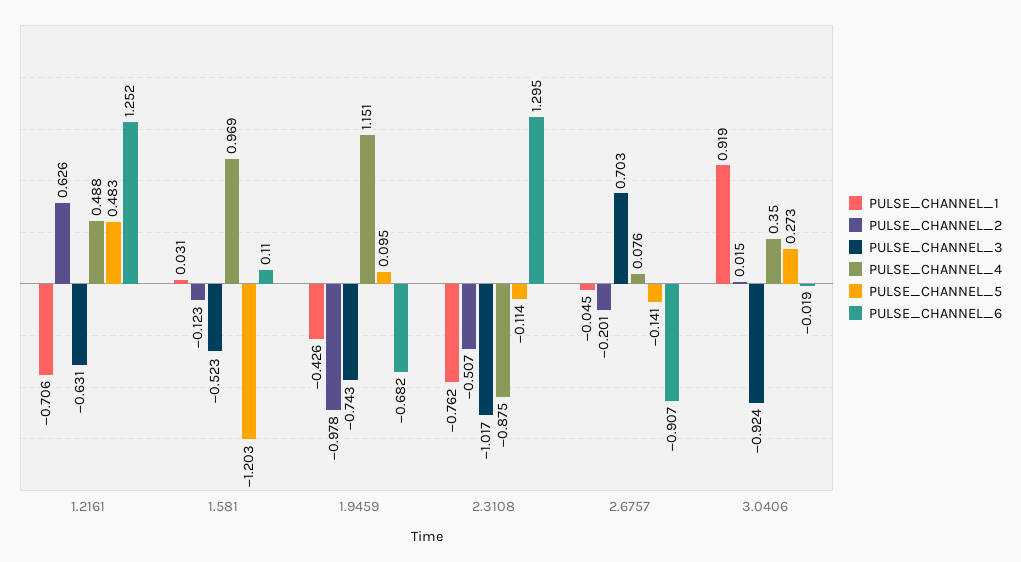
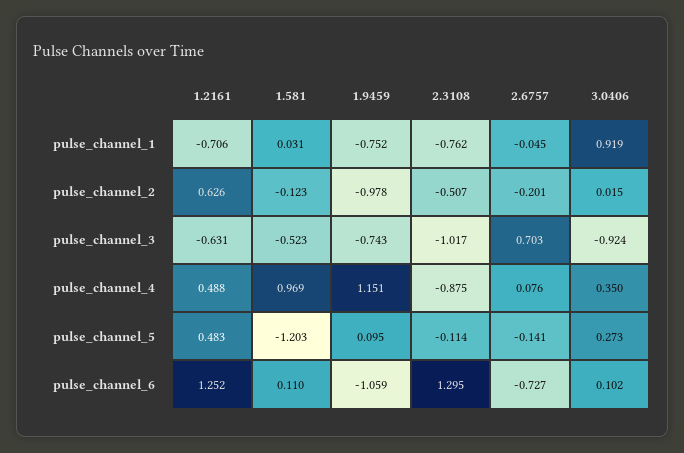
  {
    "PULSE_CHANNEL_1": {
      "1.2161": -0.706,
      "1.581": 0.031,
-     "1.9459": -0.426,
+     "1.9459": -0.752,
      "2.3108": -0.762,
      "2.6757": -0.045,
      "3.0406": 0.919
    },
    "PULSE_CHANNEL_2": {
      "1.2161": 0.626,
      "1.581": -0.123,
      "1.9459": -0.978,
      "2.3108": -0.507,
      "2.6757": -0.201,
      "3.0406": 0.015
    },
    "PULSE_CHANNEL_3": {
      "1.2161": -0.631,
      "1.581": -0.523,
      "1.9459": -0.743,
      "2.3108": -1.017,
      "2.6757": 0.703,
      "3.0406": -0.924
    },
    "PULSE_CHANNEL_4": {
      "1.2161": 0.488,
      "1.581": 0.969,
      "1.9459": 1.151,
      "2.3108": -0.875,
      "2.6757": 0.076,
      "3.0406": 0.35
    },
    "PULSE_CHANNEL_5": {
      "1.2161": 0.483,
      "1.581": -1.203,
      "1.9459": 0.095,
      "2.3108": -0.114,
      "2.6757": -0.141,
      "3.0406": 0.273
    },
    "PULSE_CHANNEL_6": {
      "1.2161": 1.252,
      "1.581": 0.11,
-     "1.9459": -0.682,
+     "1.9459": -1.059,
      "2.3108": 1.295,
-     "2.6757": -0.907,
+     "2.6757": -0.727,
-     "3.0406": -0.019
+     "3.0406": 0.102
    }
  }

